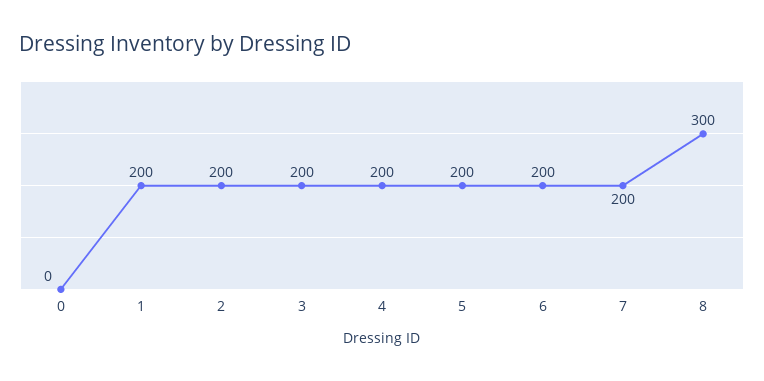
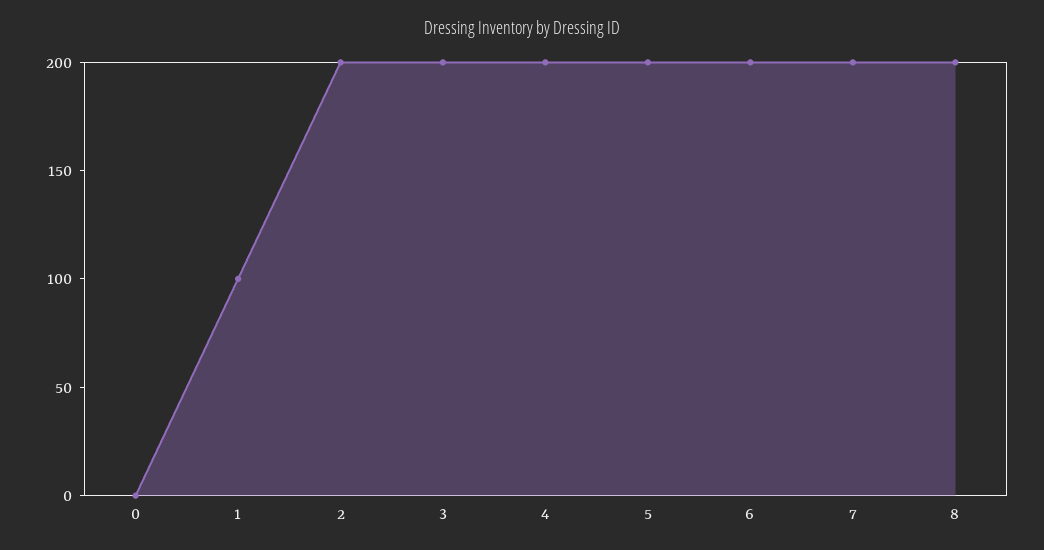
  {
    "0": 0,
-   "1": 200,
+   "1": 100,
    "2": 200,
    "3": 200,
    "4": 200,
    "5": 200,
    "6": 200,
    "7": 200,
-   "8": 300
+   "8": 200
  }

